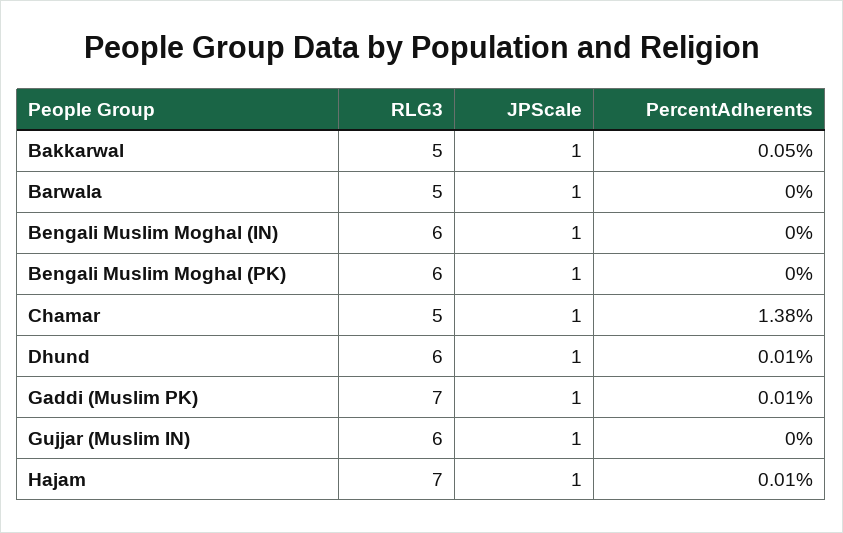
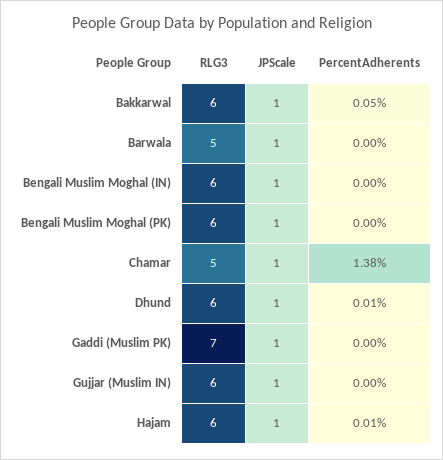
  {
    "RLG3": {
-     "Bakkarwal": 5,
+     "Bakkarwal": 6,
      "Barwala": 5,
      "Bengali Muslim Moghal (IN)": 6,
      "Bengali Muslim Moghal (PK)": 6,
      "Chamar": 5,
      "Dhund": 6,
      "Gaddi (Muslim PK)": 7,
      "Gujjar (Muslim IN)": 6,
-     "Hajam": 7
+     "Hajam": 6
    },
    "JPScale": {
      "Bakkarwal": 1,
      "Barwala": 1,
      "Bengali Muslim Moghal (IN)": 1,
      "Bengali Muslim Moghal (PK)": 1,
      "Chamar": 1,
      "Dhund": 1,
      "Gaddi (Muslim PK)": 1,
      "Gujjar (Muslim IN)": 1,
      "Hajam": 1
    },
    "PercentAdherents": {
      "Bakkarwal": 0.05,
      "Barwala": 0,
      "Bengali Muslim Moghal (IN)": 0,
      "Bengali Muslim Moghal (PK)": 0,
      "Chamar": 1.38,
      "Dhund": 0.01,
-     "Gaddi (Muslim PK)": 0.01,
+     "Gaddi (Muslim PK)": 0,
      "Gujjar (Muslim IN)": 0,
      "Hajam": 0.01
    }
  }

